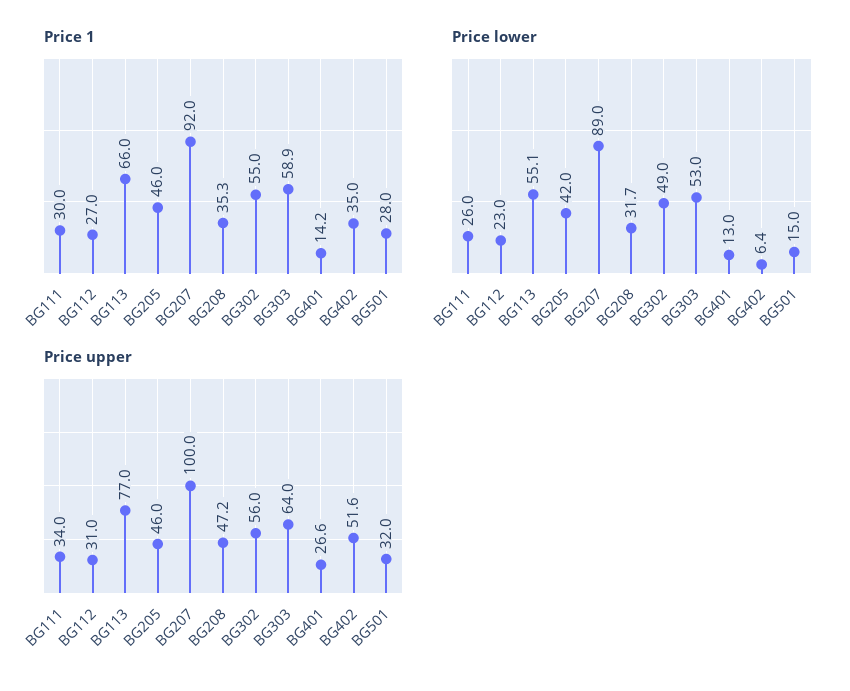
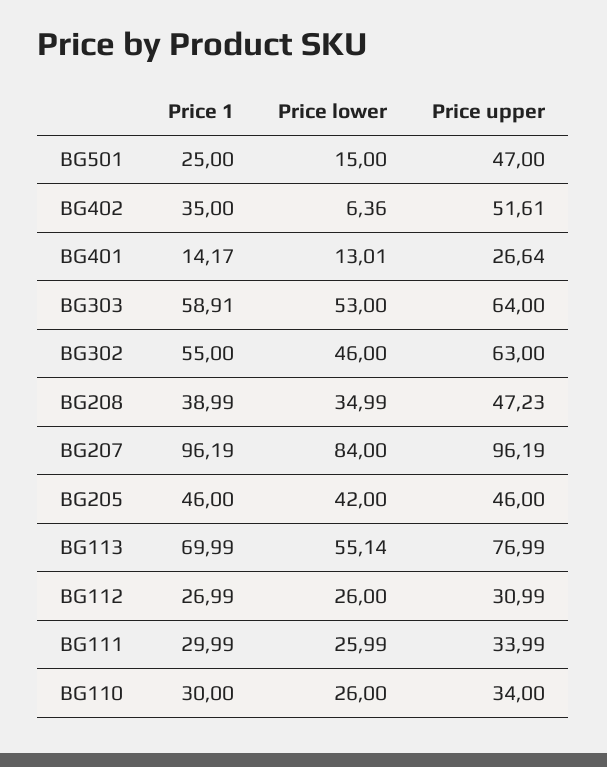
  {
    "Price 1": {
      "BG111": 29.99,
      "BG112": 26.99,
-     "BG113": 66,
+     "BG113": 69.99,
      "BG205": 46,
-     "BG207": 92,
+     "BG207": 96.19,
-     "BG208": 35.3,
+     "BG208": 38.99,
      "BG302": 55,
      "BG303": 58.91,
      "BG401": 14.17,
      "BG402": 35,
-     "BG501": 28
+     "BG501": 25,
+     "BG110": 30
    },
    "Price lower": {
      "BG111": 25.99,
-     "BG112": 23,
+     "BG112": 26,
      "BG113": 55.14,
      "BG205": 42,
-     "BG207": 89,
+     "BG207": 84,
-     "BG208": 31.7,
+     "BG208": 34.99,
-     "BG302": 49,
+     "BG302": 46,
      "BG303": 53,
      "BG401": 13.01,
      "BG402": 6.36,
-     "BG501": 15
+     "BG501": 15,
+     "BG110": 26
    },
    "Price upper": {
      "BG111": 33.99,
      "BG112": 30.99,
      "BG113": 76.99,
      "BG205": 46,
-     "BG207": 100,
+     "BG207": 96.19,
      "BG208": 47.23,
-     "BG302": 56,
+     "BG302": 63,
      "BG303": 64,
      "BG401": 26.64,
      "BG402": 51.61,
-     "BG501": 32
+     "BG501": 47,
+     "BG110": 34
    }
  }

